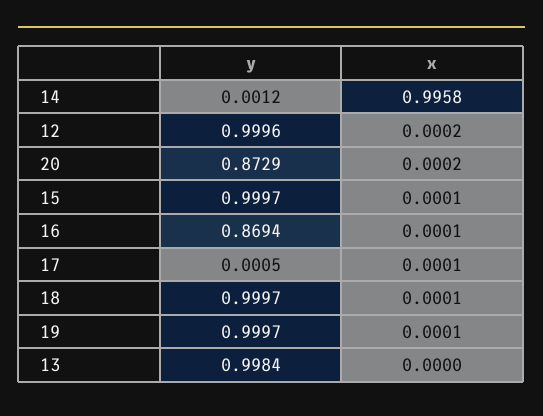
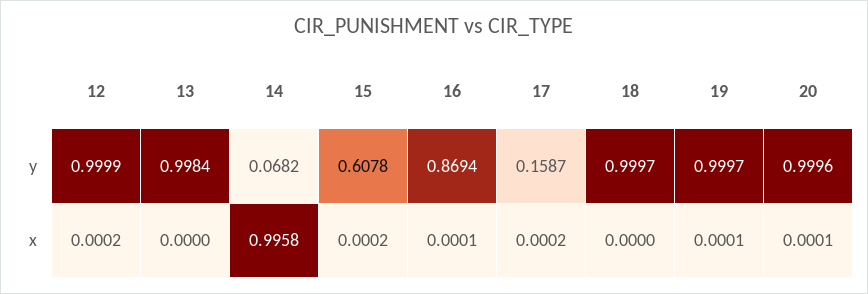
  {
    "y": {
-     "14": 0.0012,
+     "14": 0.0682,
-     "12": 0.9996,
+     "12": 0.9999,
-     "20": 0.8729,
+     "20": 0.9996,
-     "15": 0.9997,
+     "15": 0.6078,
      "16": 0.8694,
-     "17": 0.0005,
+     "17": 0.1587,
      "18": 0.9997,
      "19": 0.9997,
      "13": 0.9984
    },
    "x": {
      "14": 0.9958,
      "12": 0.0002,
-     "20": 0.0002,
+     "20": 0.0001,
-     "15": 0.0001,
+     "15": 0.0002,
      "16": 0.0001,
-     "17": 0.0001,
+     "17": 0.0002,
-     "18": 0.0001,
+     "18": 0,
      "19": 0.0001,
      "13": 0
    }
  }

